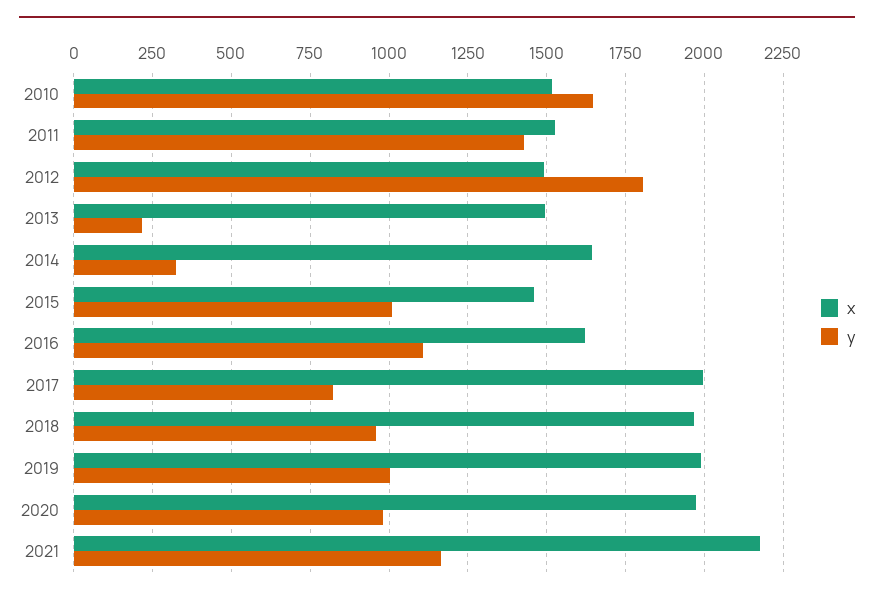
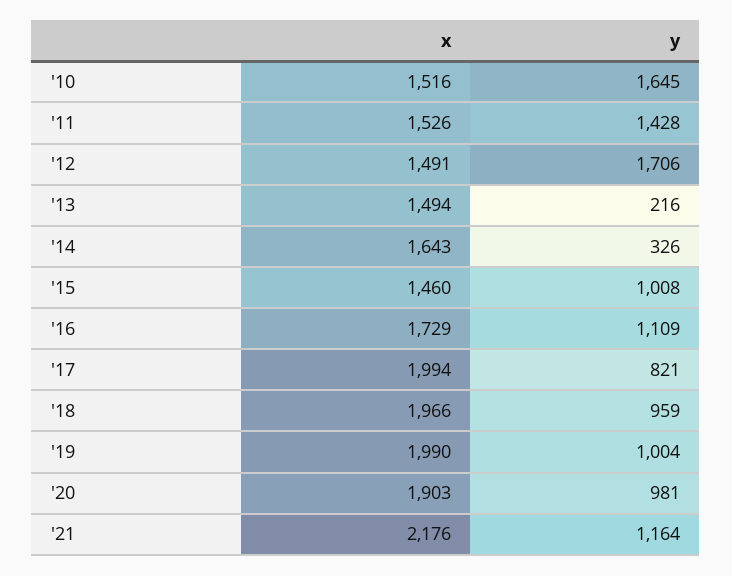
  {
    "x": {
      "2010": 1516,
      "2011": 1526,
      "2012": 1491,
      "2013": 1494,
      "2014": 1643,
      "2015": 1460,
-     "2016": 1625,
+     "2016": 1729,
      "2017": 1994,
      "2018": 1966,
      "2019": 1990,
-     "2020": 1975,
+     "2020": 1903,
      "2021": 2176
    },
    "y": {
      "2010": 1645,
      "2011": 1428,
-     "2012": 1800,
+     "2012": 1706,
      "2013": 216,
      "2014": 326,
      "2015": 1008,
      "2016": 1109,
      "2017": 821,
      "2018": 959,
      "2019": 1004,
      "2020": 981,
      "2021": 1164
    }
  }

